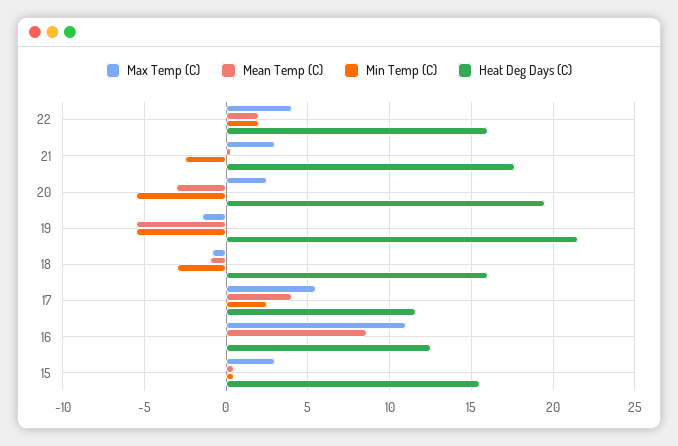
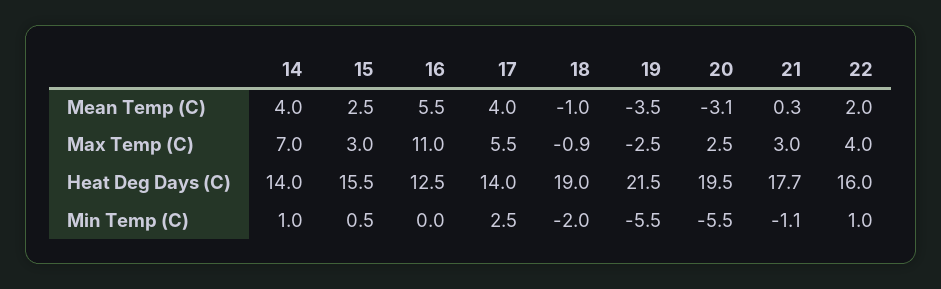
  {
    "Max Temp (C)": {
      "22": 4,
      "21": 3,
      "20": 2.5,
-     "19": -1.5,
+     "19": -2.5,
      "18": -0.9,
      "17": 5.5,
      "16": 11,
-     "15": 3
+     "15": 3,
+     "14": 7
    },
    "Mean Temp (C)": {
      "22": 2,
      "21": 0.3,
      "20": -3.1,
-     "19": -5.5,
+     "19": -3.5,
      "18": -1,
      "17": 4,
-     "16": 8.5,
+     "16": 5.5,
-     "15": 0.5
+     "15": 2.5,
+     "14": 4
    },
    "Min Temp (C)": {
-     "22": 2,
+     "22": 1,
-     "21": -2.5,
+     "21": -1.1,
      "20": -5.5,
      "19": -5.5,
-     "18": -3,
+     "18": -2,
      "17": 2.5,
      "16": 0,
-     "15": 0.5
+     "15": 0.5,
+     "14": 1
    },
    "Heat Deg Days (C)": {
      "22": 16,
      "21": 17.7,
      "20": 19.5,
      "19": 21.5,
-     "18": 16,
+     "18": 19,
-     "17": 11.5,
+     "17": 14,
      "16": 12.5,
-     "15": 15.5
+     "15": 15.5,
+     "14": 14
    }
  }

